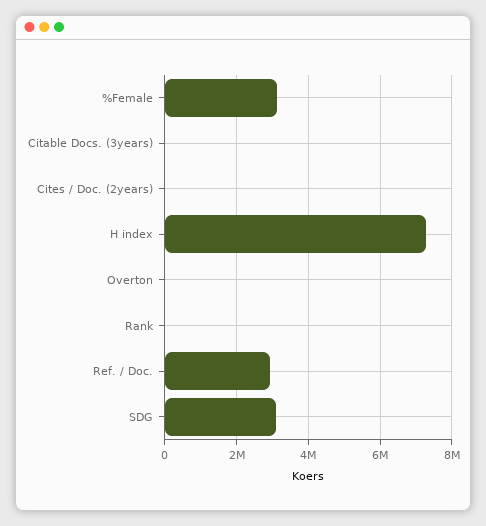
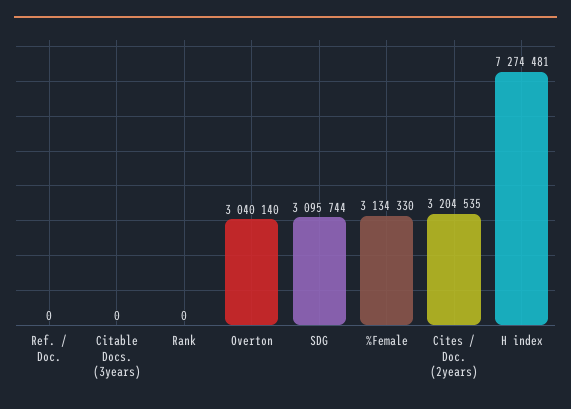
  {
    "%Female": 3134330,
    "Citable Docs. (3years)": 0,
-   "Cites / Doc. (2years)": 0,
+   "Cites / Doc. (2years)": 3204535,
    "H index": 7274481,
-   "Overton": 0,
+   "Overton": 3040140,
    "Rank": 0,
-   "Ref. / Doc.": 3000000,
+   "Ref. / Doc.": 0,
    "SDG": 3095744
  }

